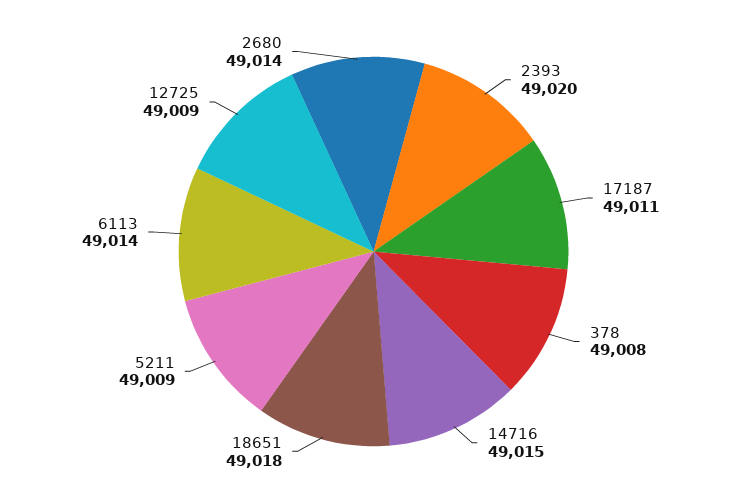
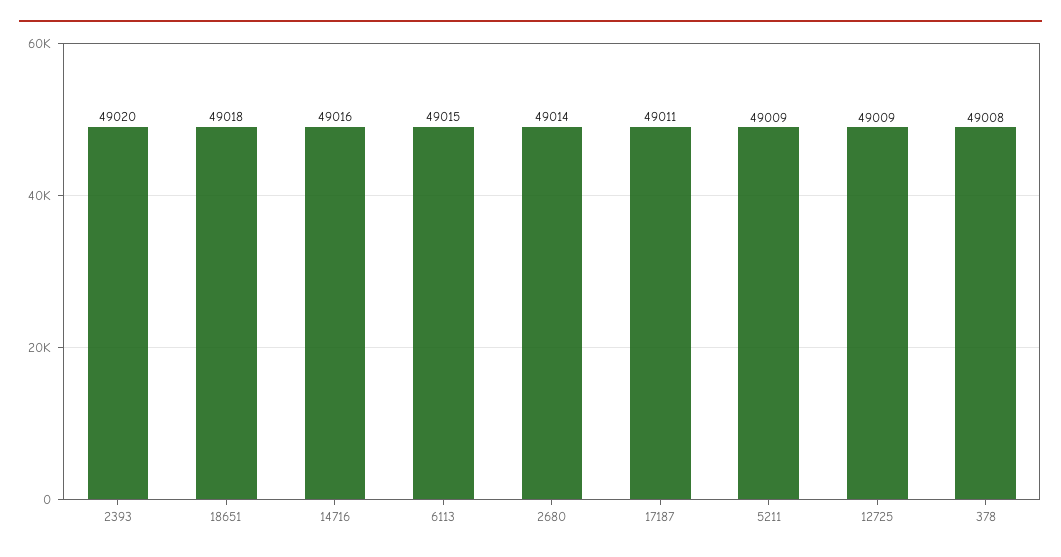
  {
    "2393": 49020,
    "17187": 49011,
    "378": 49008,
-   "14716": 49015,
+   "14716": 49016,
    "18651": 49018,
    "5211": 49009,
-   "6113": 49014,
+   "6113": 49015,
    "12725": 49009,
    "2680": 49014
  }

